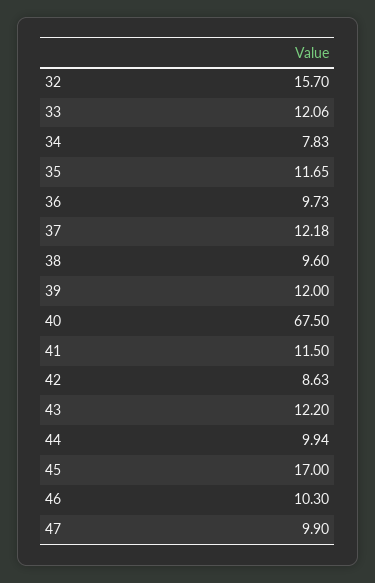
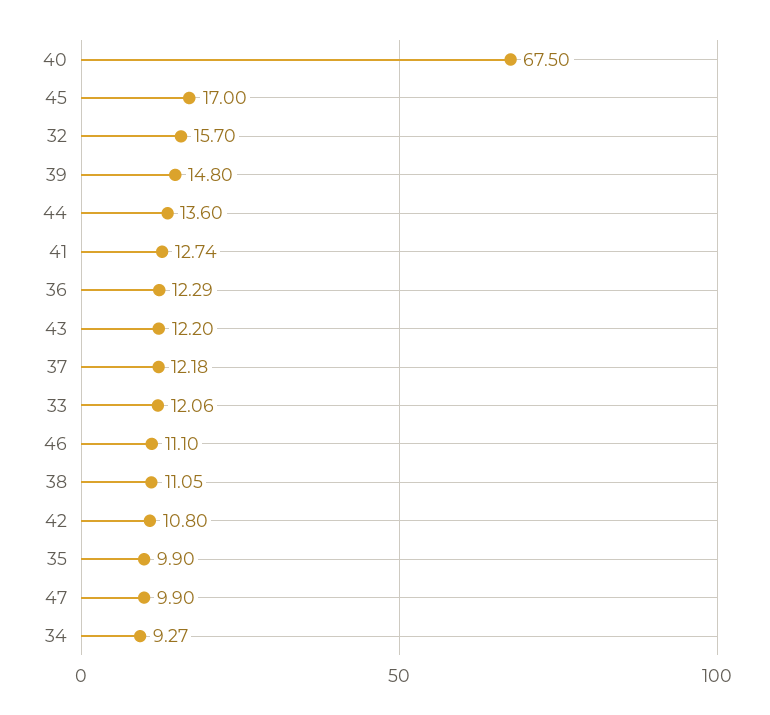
  {
    "32": 15.7,
    "33": 12.06,
-   "34": 7.83,
+   "34": 9.27,
-   "35": 11.65,
+   "35": 9.9,
-   "36": 9.73,
+   "36": 12.29,
    "37": 12.18,
-   "38": 9.6,
+   "38": 11.05,
-   "39": 12,
+   "39": 14.8,
    "40": 67.5,
-   "41": 11.5,
+   "41": 12.74,
-   "42": 8.63,
+   "42": 10.8,
    "43": 12.2,
-   "44": 9.94,
+   "44": 13.6,
    "45": 17,
-   "46": 10.3,
+   "46": 11.1,
    "47": 9.9
  }

